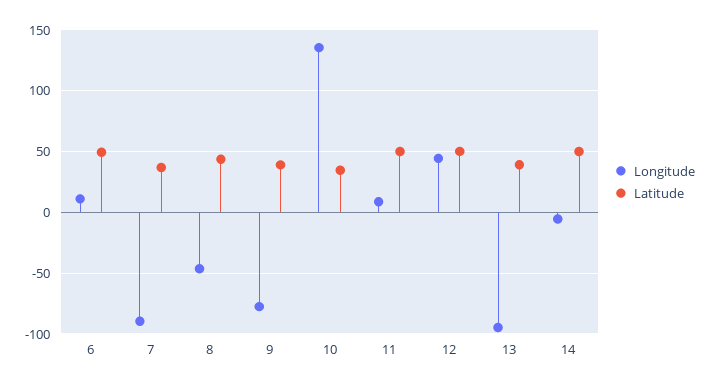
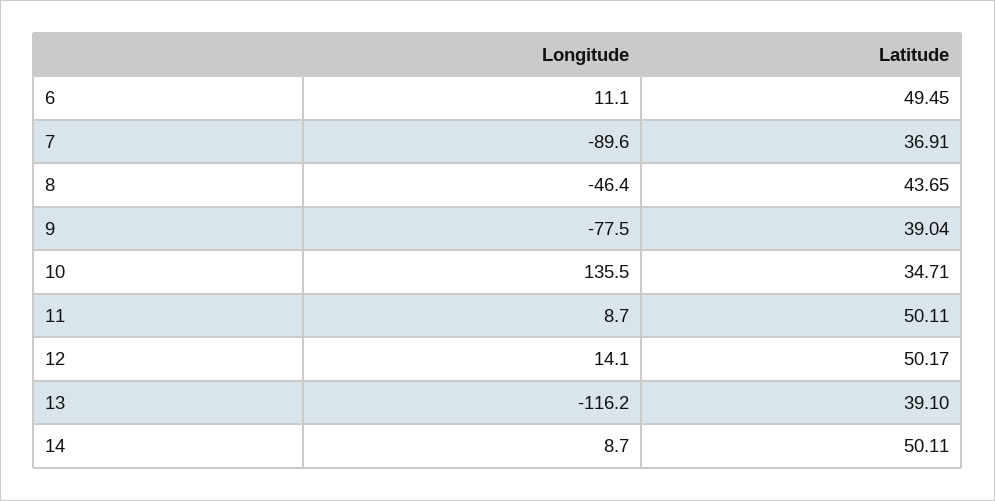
  {
    "Longitude": {
      "6": 11.1,
      "7": -89.6,
      "8": -46.4,
      "9": -77.5,
      "10": 135.5,
      "11": 8.7,
-     "12": 45,
+     "12": 14.1,
-     "13": -95,
+     "13": -116.2,
-     "14": -5
+     "14": 8.7
    },
    "Latitude": {
      "6": 49.45,
      "7": 36.91,
      "8": 43.65,
      "9": 39.04,
      "10": 34.71,
      "11": 50.11,
      "12": 50.17,
      "13": 39.1,
      "14": 50.11
    }
  }

